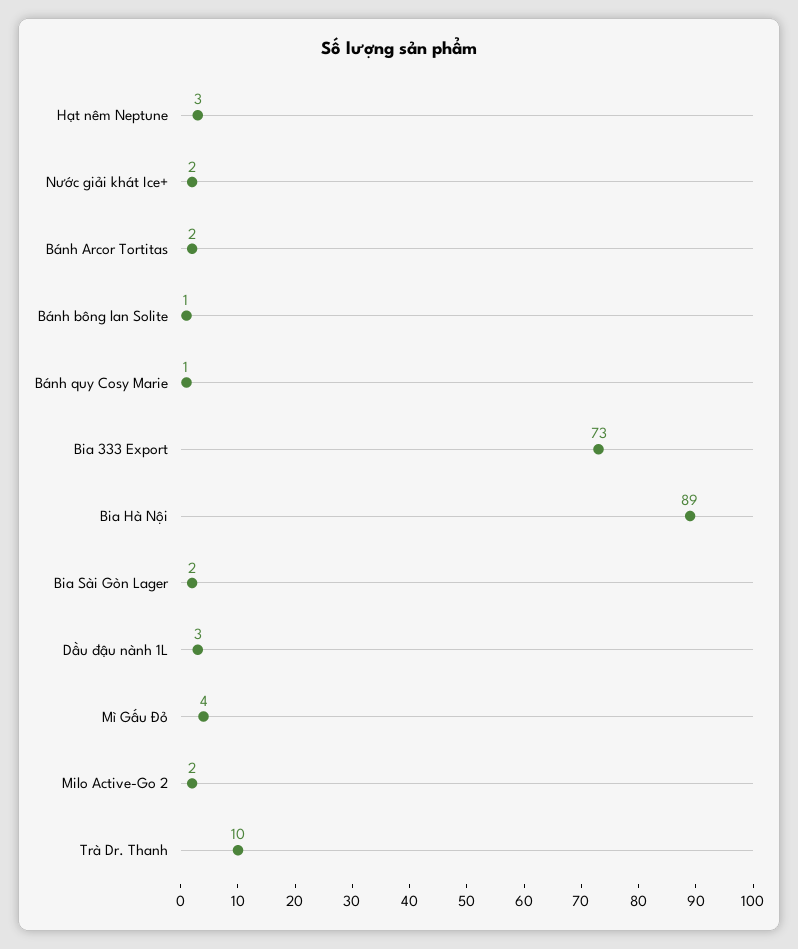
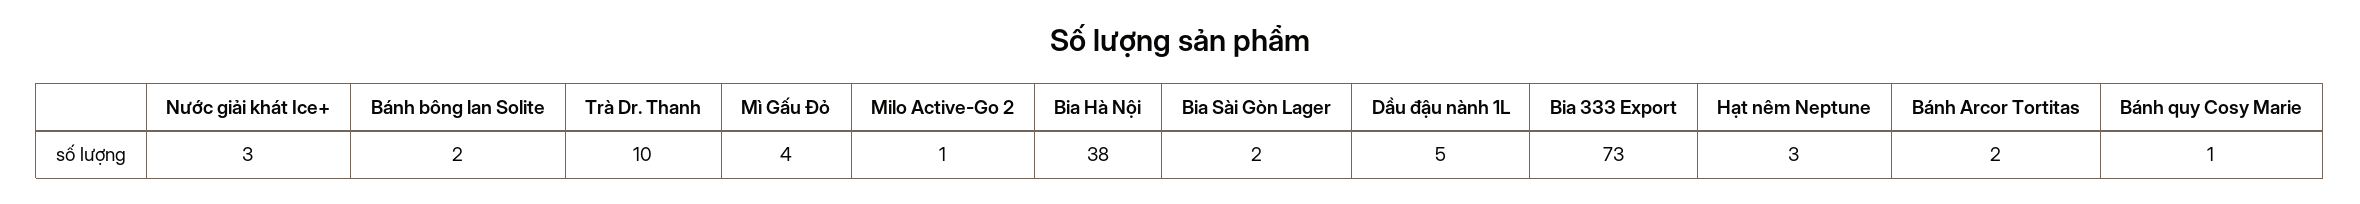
  {
    "Hạt nêm Neptune": 3,
-   "Nước giải khát Ice+": 2,
+   "Nước giải khát Ice+": 3,
    "Bánh Arcor Tortitas": 2,
-   "Bánh bông lan Solite": 1,
+   "Bánh bông lan Solite": 2,
    "Bánh quy Cosy Marie": 1,
    "Bia 333 Export": 73,
-   "Bia Hà Nội": 89,
+   "Bia Hà Nội": 38,
    "Bia Sài Gòn Lager": 2,
-   "Dầu đậu nành 1L": 3,
+   "Dầu đậu nành 1L": 5,
    "Mì Gấu Đỏ": 4,
-   "Milo Active-Go 2": 2,
+   "Milo Active-Go 2": 1,
    "Trà Dr. Thanh": 10
  }

